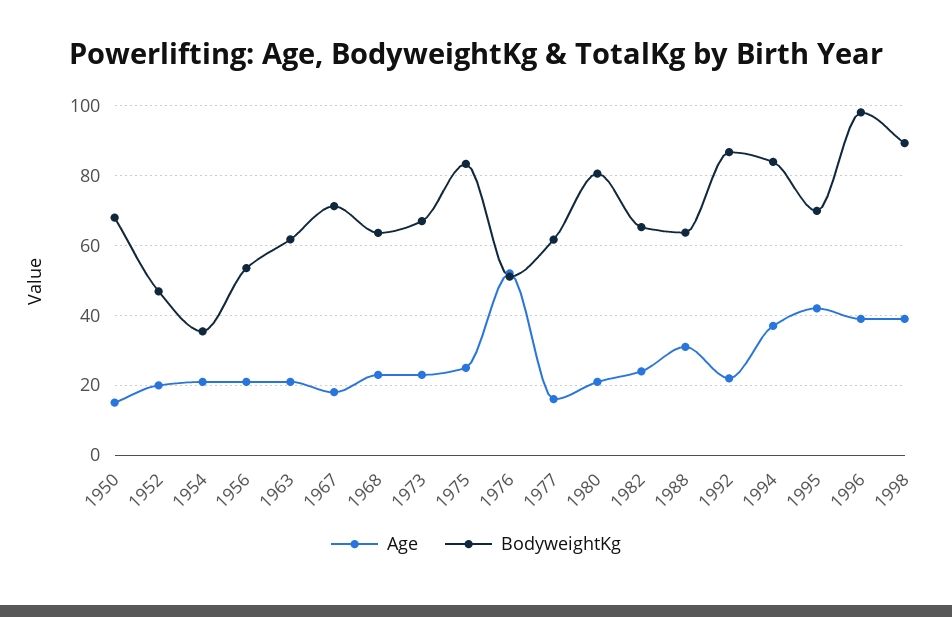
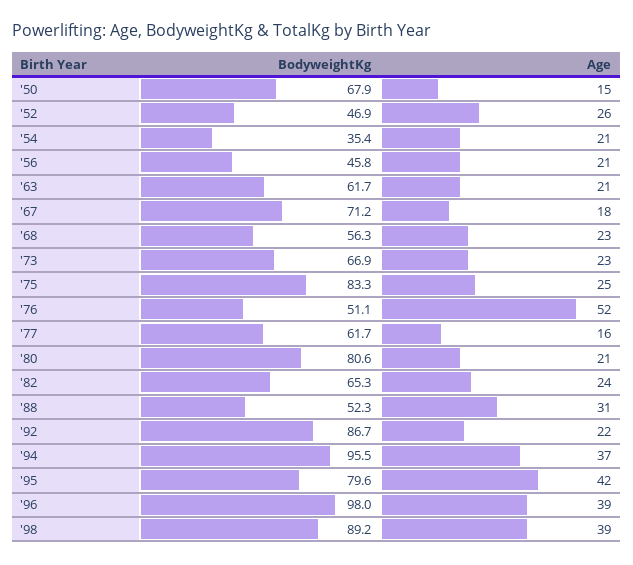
  {
    "Age": {
      "1950": 15,
-     "1952": 20,
+     "1952": 26,
      "1954": 21,
      "1956": 21,
      "1963": 21,
      "1967": 18,
      "1968": 23,
      "1973": 23,
      "1975": 25,
      "1976": 52,
      "1977": 16,
      "1980": 21,
      "1982": 24,
      "1988": 31,
      "1992": 22,
      "1994": 37,
      "1995": 42,
      "1996": 39,
      "1998": 39
    },
    "BodyweightKg": {
      "1950": 67.9,
      "1952": 46.9,
      "1954": 35.4,
-     "1956": 54,
+     "1956": 45.8,
      "1963": 61.7,
      "1967": 71.2,
-     "1968": 64,
+     "1968": 56.3,
      "1973": 66.9,
      "1975": 83.3,
      "1976": 51.1,
      "1977": 61.7,
      "1980": 80.6,
      "1982": 65.3,
-     "1988": 64,
+     "1988": 52.3,
      "1992": 86.7,
-     "1994": 84,
+     "1994": 95.5,
-     "1995": 70,
+     "1995": 79.6,
      "1996": 98,
      "1998": 89.2
    }
  }

